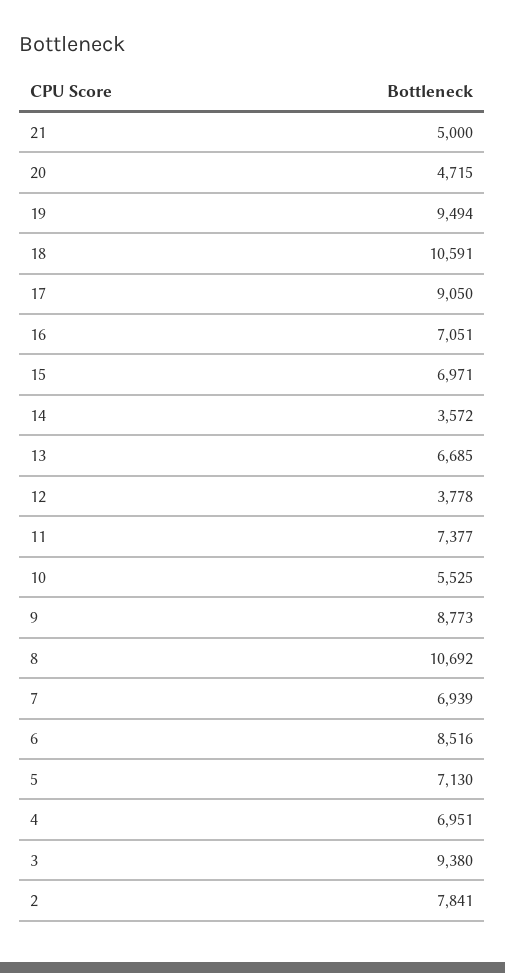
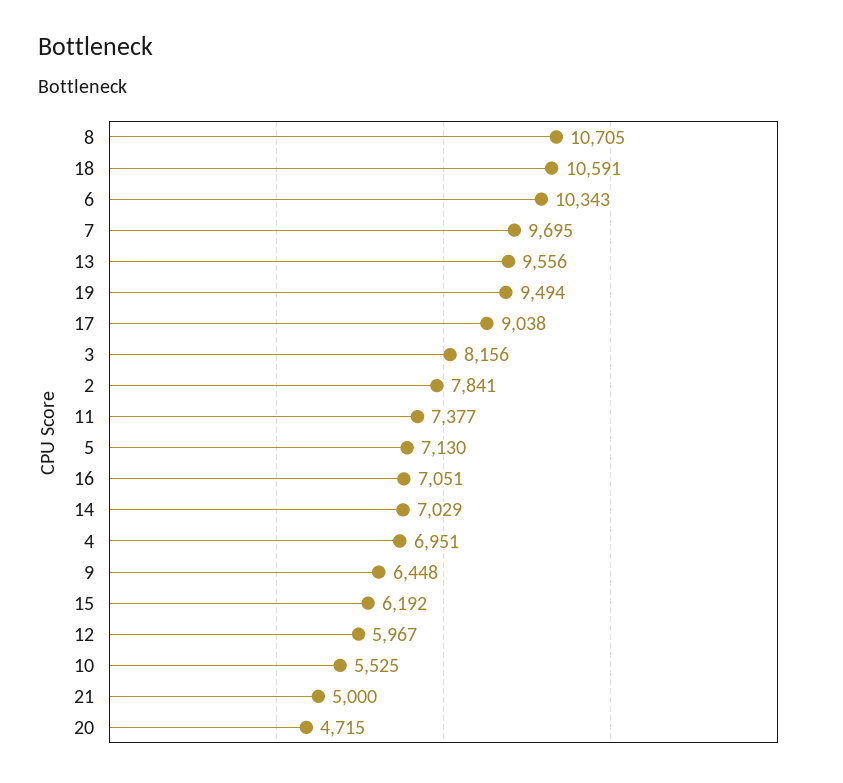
  {
    "21": 5000,
    "20": 4715,
    "19": 9494,
    "18": 10591,
-   "17": 9050,
+   "17": 9038,
    "16": 7051,
-   "15": 6971,
+   "15": 6192,
-   "14": 3572,
+   "14": 7029,
-   "13": 6685,
+   "13": 9556,
-   "12": 3778,
+   "12": 5967,
    "11": 7377,
    "10": 5525,
-   "9": 8773,
+   "9": 6448,
-   "8": 10692,
+   "8": 10705,
-   "7": 6939,
+   "7": 9695,
-   "6": 8516,
+   "6": 10343,
    "5": 7130,
    "4": 6951,
-   "3": 9380,
+   "3": 8156,
    "2": 7841
  }

